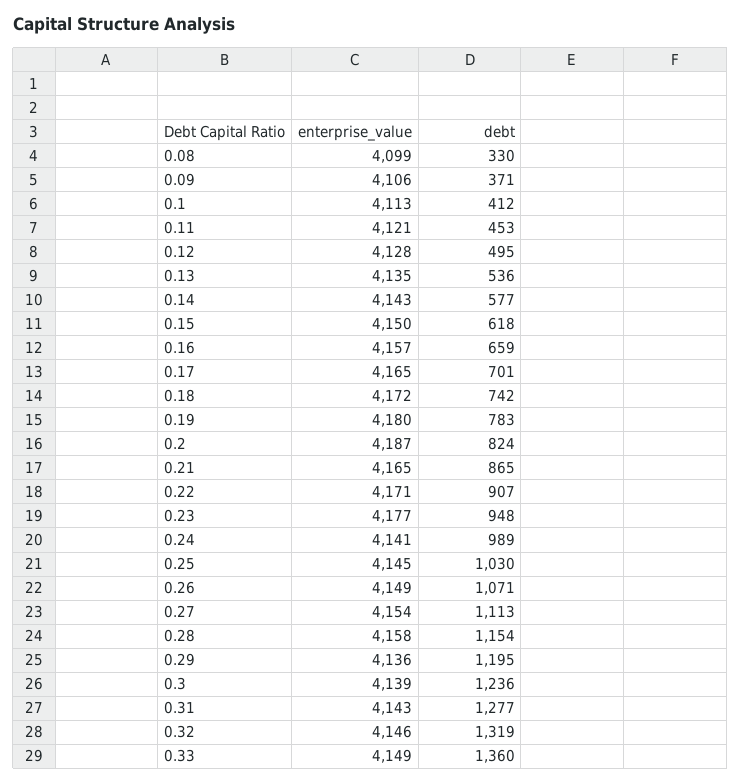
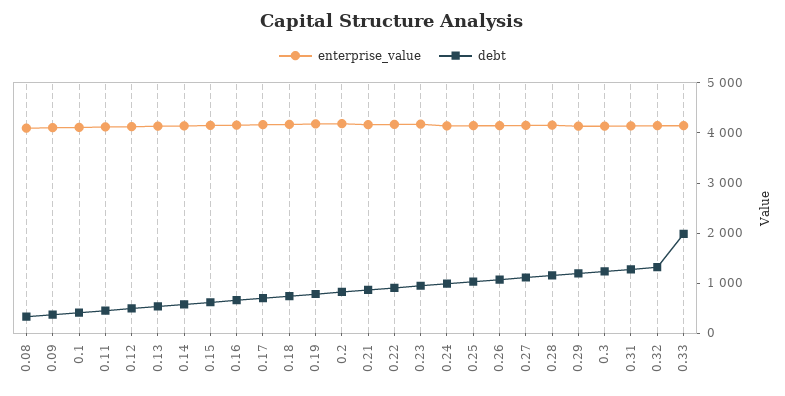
  {
    "enterprise_value": {
      "0.08": 4099,
      "0.09": 4106,
      "0.1": 4113,
      "0.11": 4121,
      "0.12": 4128,
      "0.13": 4135,
      "0.14": 4143,
      "0.15": 4150,
      "0.16": 4157,
      "0.17": 4165,
      "0.18": 4172,
      "0.19": 4180,
      "0.2": 4187,
      "0.21": 4165,
      "0.22": 4171,
      "0.23": 4177,
      "0.24": 4141,
      "0.25": 4145,
      "0.26": 4149,
      "0.27": 4154,
      "0.28": 4158,
      "0.29": 4136,
      "0.3": 4139,
      "0.31": 4143,
      "0.32": 4146,
      "0.33": 4149
    },
    "debt": {
      "0.08": 330,
      "0.09": 371,
      "0.1": 412,
      "0.11": 453,
      "0.12": 495,
      "0.13": 536,
      "0.14": 577,
      "0.15": 618,
      "0.16": 659,
      "0.17": 701,
      "0.18": 742,
      "0.19": 783,
      "0.2": 824,
      "0.21": 865,
      "0.22": 907,
      "0.23": 948,
      "0.24": 989,
      "0.25": 1030,
      "0.26": 1071,
      "0.27": 1113,
      "0.28": 1154,
      "0.29": 1195,
      "0.3": 1236,
      "0.31": 1277,
      "0.32": 1319,
-     "0.33": 1360
+     "0.33": 2000
    }
  }

